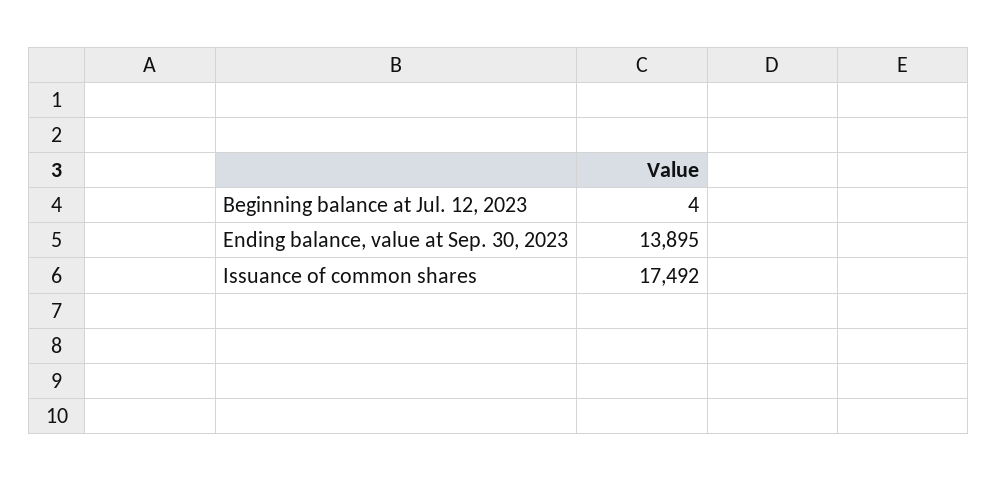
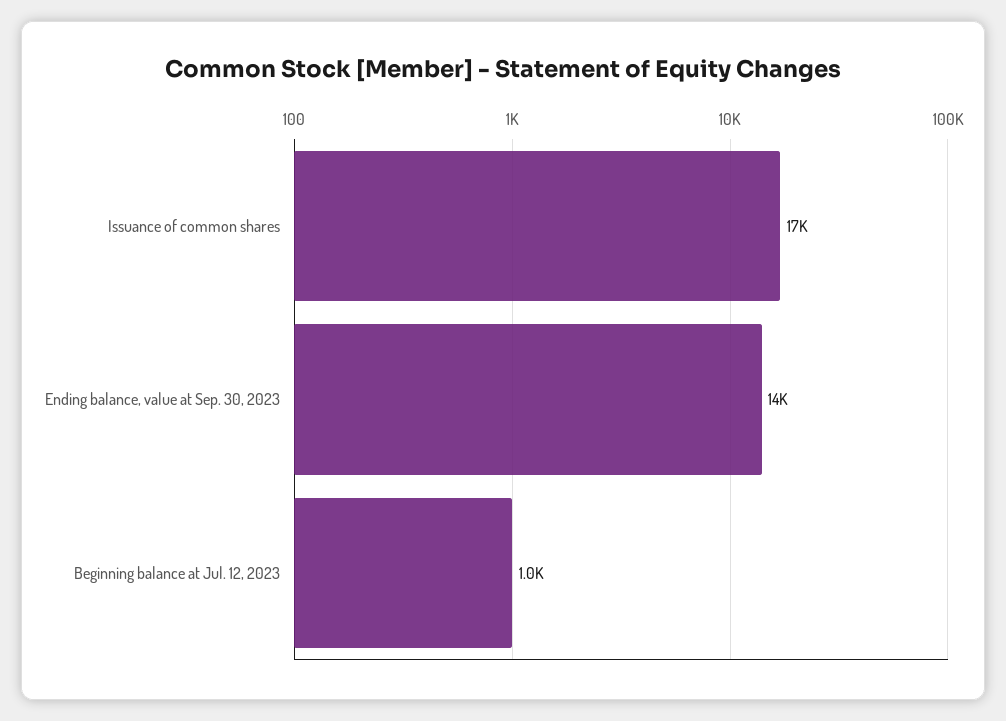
  {
-   "Beginning balance at Jul. 12, 2023": 4,
+   "Beginning balance at Jul. 12, 2023": 1000,
    "Ending balance, value at Sep. 30, 2023": 13895,
    "Issuance of common shares": 17492
  }

